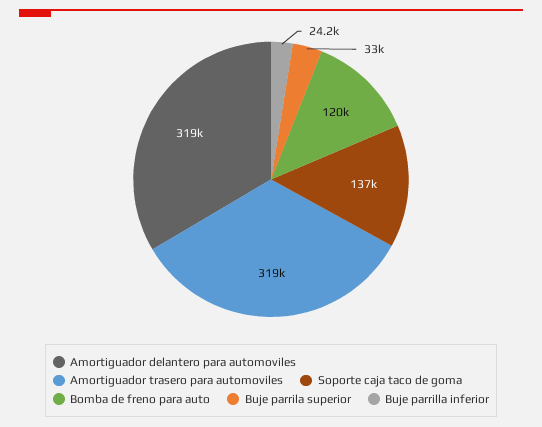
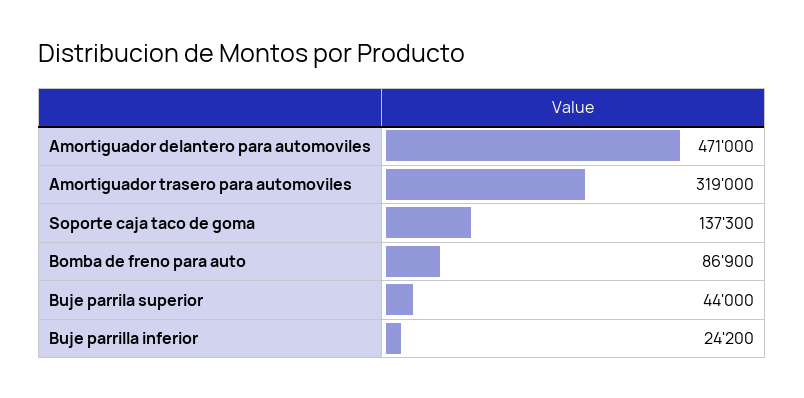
  {
-   "Amortiguador delantero para automoviles": 319000,
+   "Amortiguador delantero para automoviles": 471000,
    "Amortiguador trasero para automoviles": 319000,
    "Soporte caja taco de goma": 137300,
-   "Bomba de freno para auto": 120000,
+   "Bomba de freno para auto": 86900,
-   "Buje parrila superior": 33000,
+   "Buje parrila superior": 44000,
    "Buje parrilla inferior": 24200
  }

